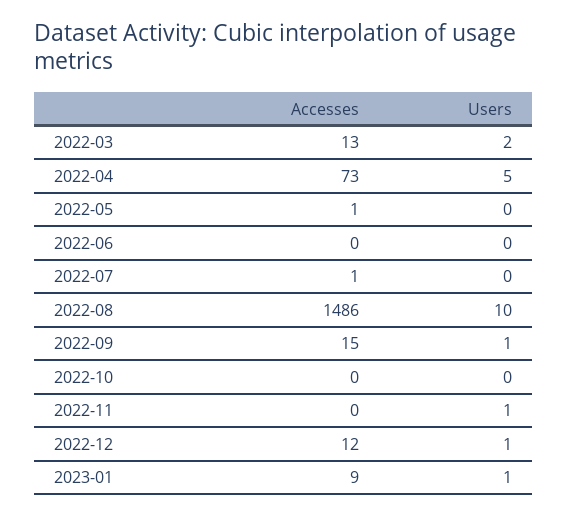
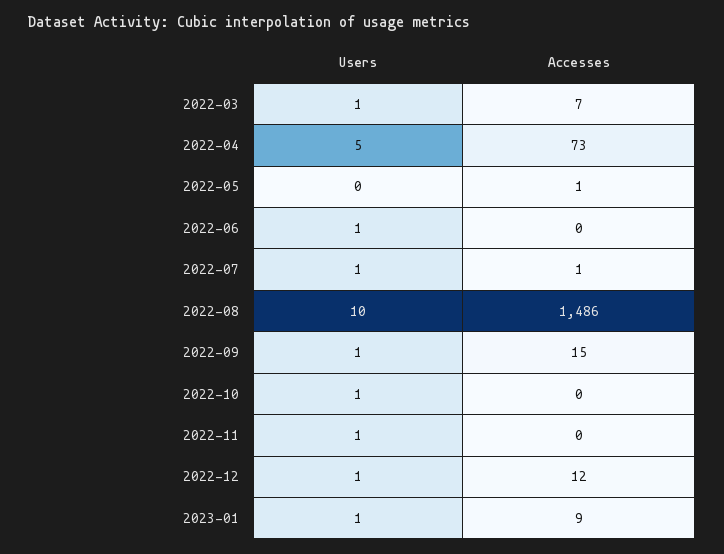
  {
    "Accesses": {
-     "2022-03": 13,
+     "2022-03": 7,
      "2022-04": 73,
      "2022-05": 1,
      "2022-06": 0,
      "2022-07": 1,
      "2022-08": 1486,
      "2022-09": 15,
      "2022-10": 0,
      "2022-11": 0,
      "2022-12": 12,
      "2023-01": 9
    },
    "Users": {
-     "2022-03": 2,
+     "2022-03": 1,
      "2022-04": 5,
      "2022-05": 0,
-     "2022-06": 0,
+     "2022-06": 1,
-     "2022-07": 0,
+     "2022-07": 1,
      "2022-08": 10,
      "2022-09": 1,
-     "2022-10": 0,
+     "2022-10": 1,
      "2022-11": 1,
      "2022-12": 1,
      "2023-01": 1
    }
  }

